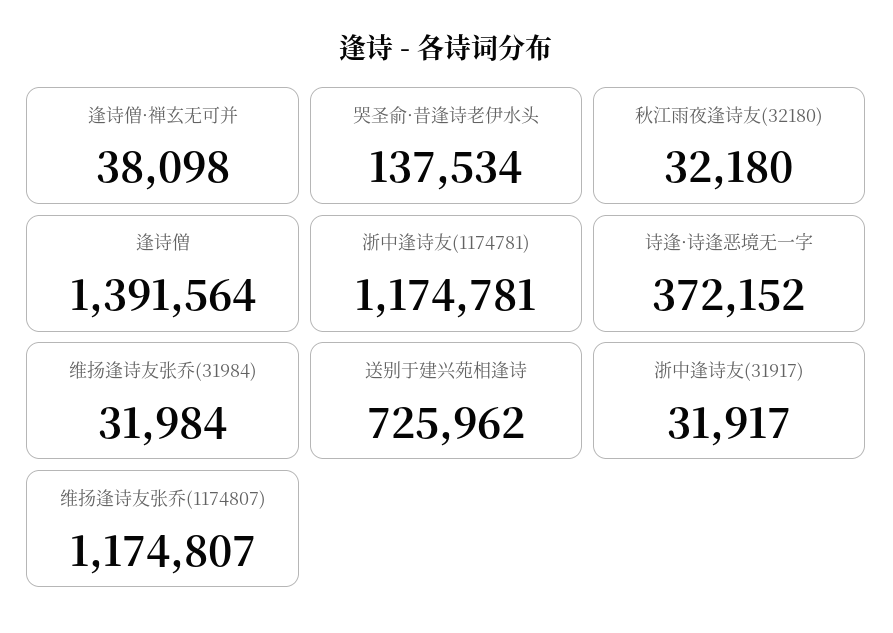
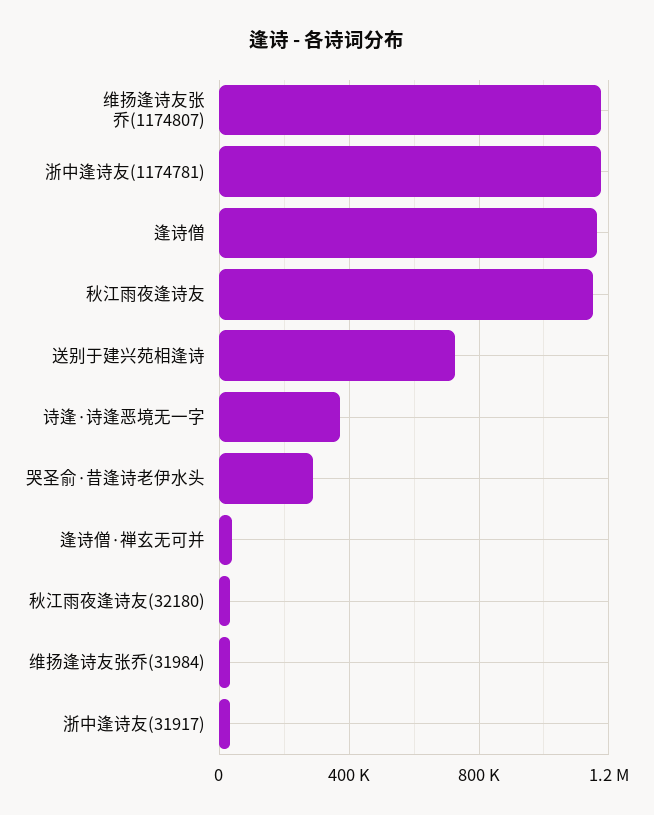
  {
    "逢诗僧·禅玄无可并": 38098,
-   "哭圣俞·昔逢诗老伊水头": 137534,
+   "哭圣俞·昔逢诗老伊水头": 300000,
    "秋江雨夜逢诗友(32180)": 32180,
-   "逢诗僧": 1391564,
+   "逢诗僧": 1150000,
    "浙中逢诗友(1174781)": 1174781,
    "诗逢·诗逢恶境无一字": 372152,
    "维扬逢诗友张乔(31984)": 31984,
    "送别于建兴苑相逢诗": 725962,
    "浙中逢诗友(31917)": 31917,
-   "维扬逢诗友张乔(1174807)": 1174807
+   "维扬逢诗友张乔(1174807)": 1174807,
+   "秋江雨夜逢诗友": 1150000
  }

